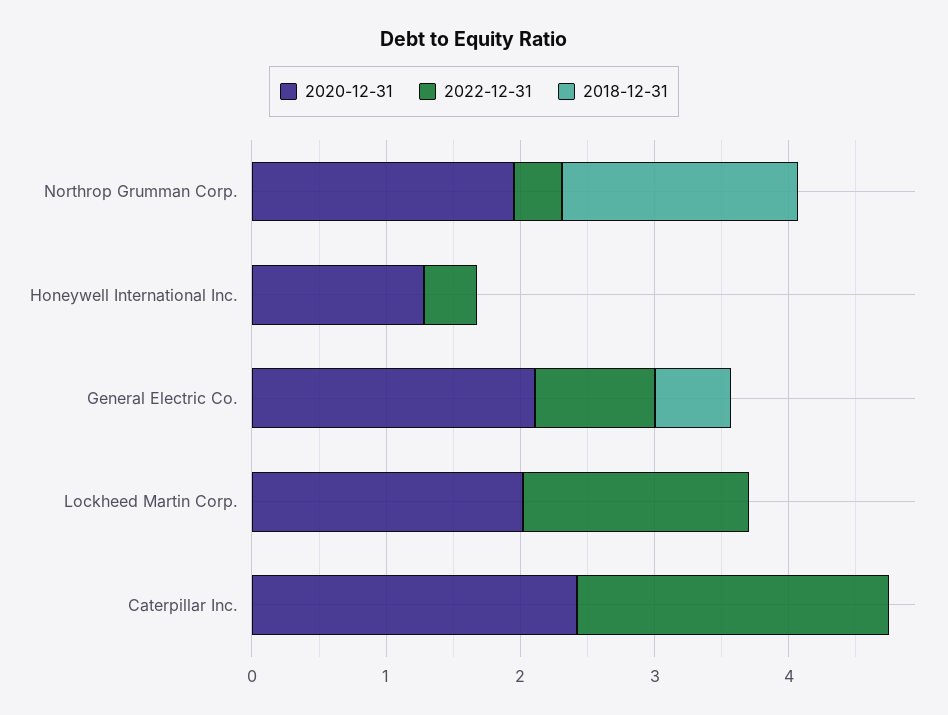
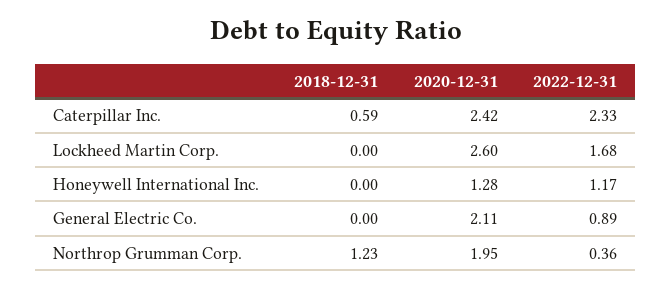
  {
    "2020-12-31": {
      "Northrop Grumman Corp.": 1.95,
      "Honeywell International Inc.": 1.28,
      "General Electric Co.": 2.11,
-     "Lockheed Martin Corp.": 2,
+     "Lockheed Martin Corp.": 2.6,
      "Caterpillar Inc.": 2.42
    },
    "2022-12-31": {
      "Northrop Grumman Corp.": 0.36,
-     "Honeywell International Inc.": 0.4,
+     "Honeywell International Inc.": 1.17,
      "General Electric Co.": 0.89,
      "Lockheed Martin Corp.": 1.68,
      "Caterpillar Inc.": 2.33
    },
    "2018-12-31": {
-     "Northrop Grumman Corp.": 1.8,
+     "Northrop Grumman Corp.": 1.23,
      "Honeywell International Inc.": 0,
-     "General Electric Co.": 0.6,
+     "General Electric Co.": 0,
      "Lockheed Martin Corp.": 0,
-     "Caterpillar Inc.": 0
+     "Caterpillar Inc.": 0.59
    }
  }

